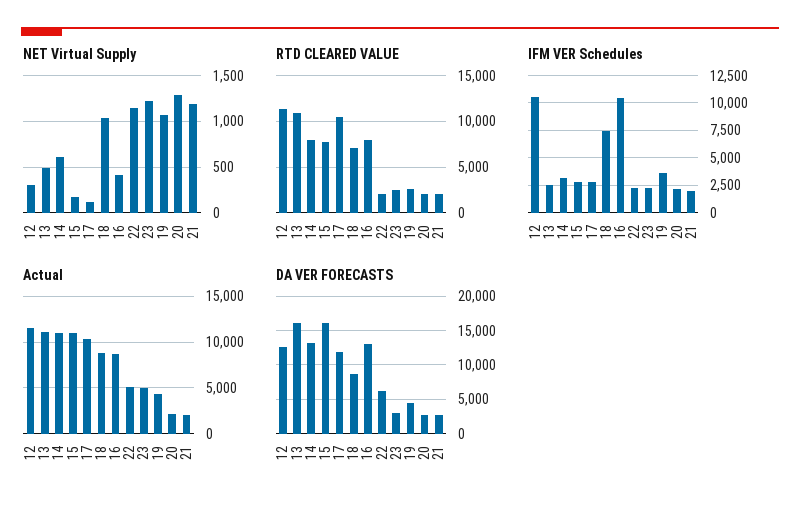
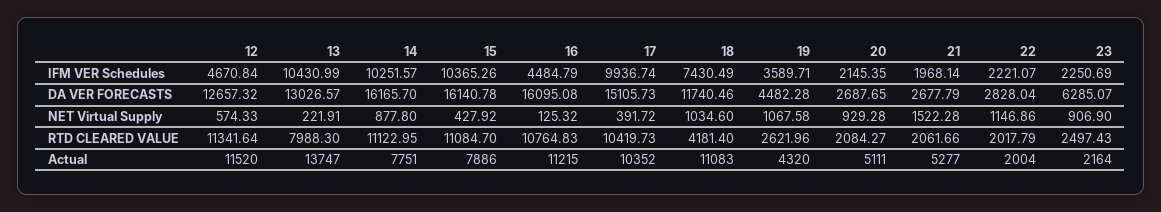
  {
    "NET Virtual Supply": {
-     "12": 300,
+     "12": 574.33,
-     "13": 500,
+     "13": 221.91,
-     "14": 600,
+     "14": 877.8,
-     "15": 200,
+     "15": 427.92,
-     "17": 100,
+     "17": 391.72,
      "18": 1034.6,
-     "16": 400,
+     "16": 125.32,
      "22": 1146.86,
-     "23": 1200,
+     "23": 906.9,
      "19": 1067.58,
-     "20": 1300,
+     "20": 929.28,
-     "21": 1200
+     "21": 1522.28
    },
    "RTD CLEARED VALUE": {
      "12": 11341.64,
-     "13": 11000,
+     "13": 7988.3,
-     "14": 8000,
+     "14": 11122.95,
-     "15": 8000,
+     "15": 11084.7,
      "17": 10419.73,
-     "18": 7000,
+     "18": 4181.4,
-     "16": 8000,
+     "16": 10764.83,
      "22": 2017.79,
      "23": 2497.43,
      "19": 2621.96,
      "20": 2084.27,
      "21": 2061.66
    },
    "IFM VER Schedules": {
-     "12": 10000,
+     "12": 4670.84,
-     "13": 2500,
+     "13": 10430.99,
-     "14": 2500,
+     "14": 10251.57,
-     "15": 2500,
+     "15": 10365.26,
-     "17": 2500,
+     "17": 9936.74,
      "18": 7430.49,
-     "16": 10000,
+     "16": 4484.79,
      "22": 2221.07,
      "23": 2250.69,
      "19": 3589.71,
      "20": 2145.35,
      "21": 1968.14
    },
    "Actual": {
      "12": 11520,
-     "13": 11000,
+     "13": 13747,
-     "14": 11000,
+     "14": 7751,
-     "15": 11000,
+     "15": 7886,
      "17": 10352,
-     "18": 9000,
+     "18": 11083,
-     "16": 9000,
+     "16": 11215,
-     "22": 5000,
+     "22": 2004,
-     "23": 5000,
+     "23": 2164,
      "19": 4320,
-     "20": 2000,
+     "20": 5111,
-     "21": 2000
+     "21": 5277
    },
    "DA VER FORECASTS": {
      "12": 12657.32,
-     "13": 16000,
+     "13": 13026.57,
-     "14": 13000,
+     "14": 16165.7,
      "15": 16140.78,
-     "17": 12000,
+     "17": 15105.73,
-     "18": 9000,
+     "18": 11740.46,
-     "16": 13000,
+     "16": 16095.08,
-     "22": 6000,
+     "22": 2828.04,
-     "23": 3000,
+     "23": 6285.07,
      "19": 4482.28,
      "20": 2687.65,
      "21": 2677.79
    }
  }

